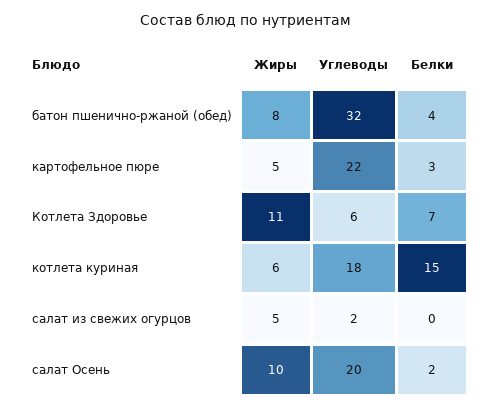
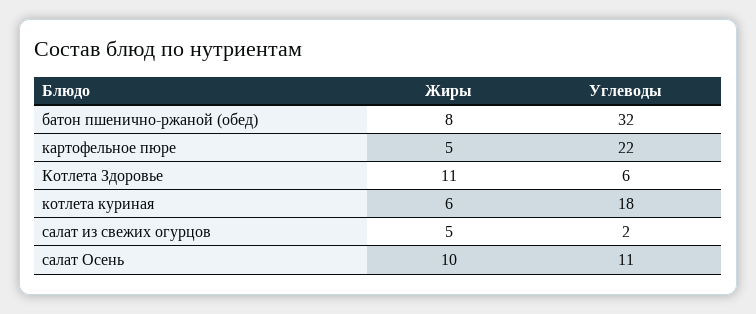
  {
    "Жиры": {
      "батон пшенично-ржаной (обед)": 8,
      "картофельное пюре": 5,
      "Котлета Здоровье": 11,
      "котлета куриная": 6,
      "салат из свежих огурцов": 5,
      "салат Осень": 10
    },
    "Углеводы": {
      "батон пшенично-ржаной (обед)": 32,
      "картофельное пюре": 22,
      "Котлета Здоровье": 6,
      "котлета куриная": 18,
      "салат из свежих огурцов": 2,
-     "салат Осень": 20
+     "салат Осень": 11
-   },
+   }
-   "Белки": {
-     "батон пшенично-ржаной (обед)": 4,
-     "картофельное пюре": 3,
-     "Котлета Здоровье": 7,
-     "котлета куриная": 15,
-     "салат из свежих огурцов": 0,
-     "салат Осень": 2
-   }
  }

